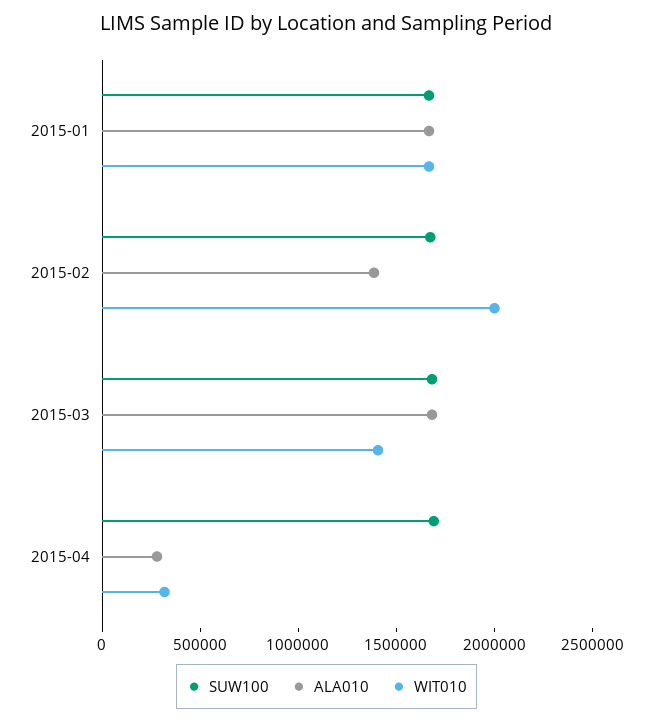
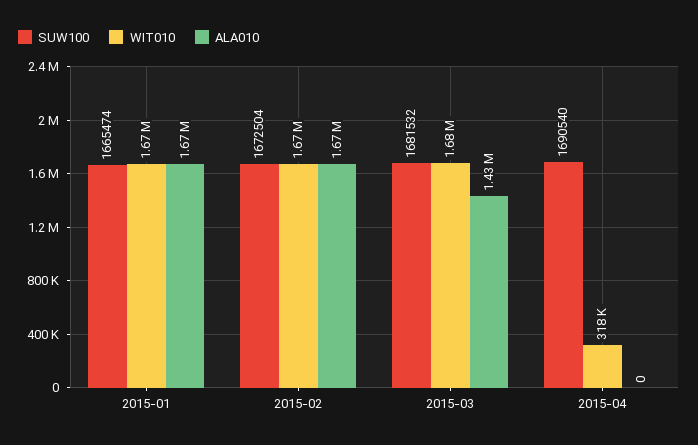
  {
    "SUW100": {
      "2015-01": 1665474,
      "2015-02": 1672504,
      "2015-03": 1681532,
      "2015-04": 1690540
    },
    "ALA010": {
      "2015-01": 1670000,
-     "2015-02": 1400000,
+     "2015-02": 1670000,
-     "2015-03": 1700000,
+     "2015-03": 1430000,
-     "2015-04": 300000
+     "2015-04": 0
    },
    "WIT010": {
      "2015-01": 1670000,
-     "2015-02": 2000000,
+     "2015-02": 1670000,
-     "2015-03": 1400000,
+     "2015-03": 1680000,
      "2015-04": 318000
    }
  }

